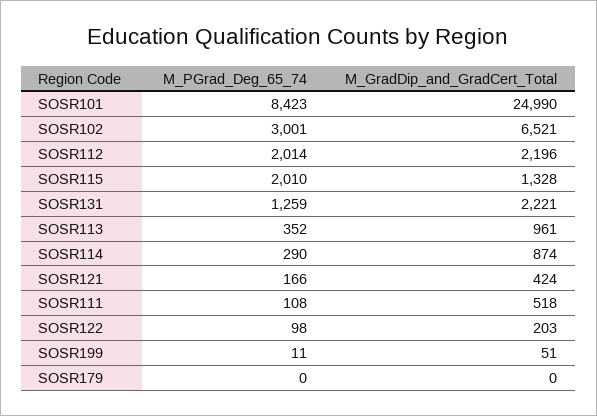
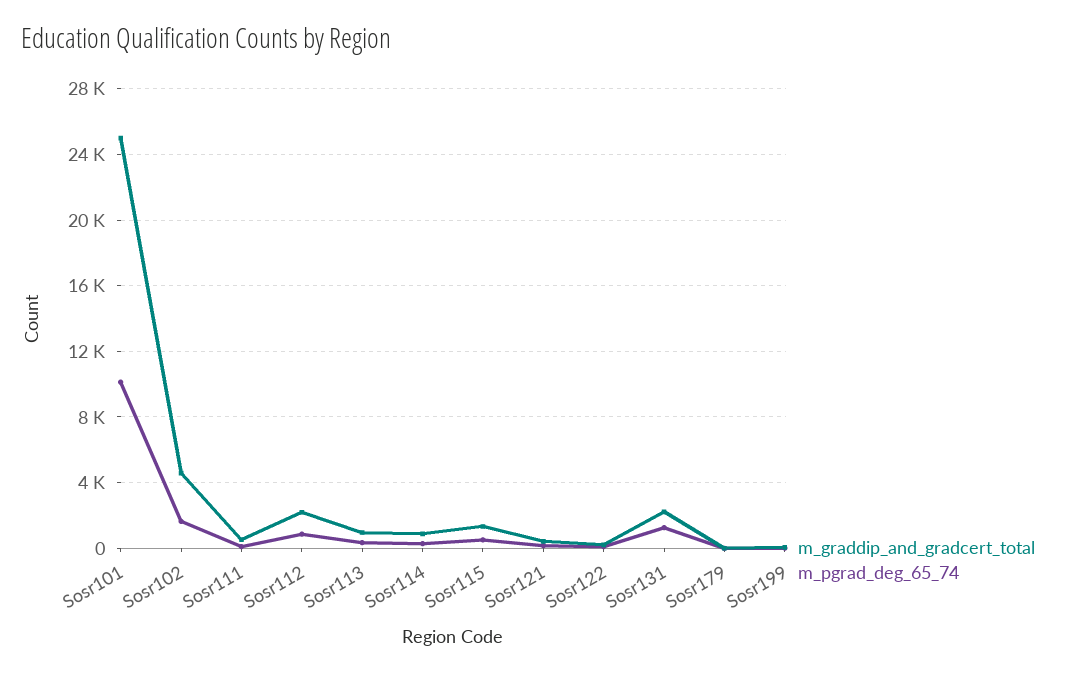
  {
    "M_PGrad_Deg_65_74": {
-     "SOSR101": 8423,
+     "SOSR101": 10000,
-     "SOSR102": 3001,
+     "SOSR102": 1500,
-     "SOSR112": 2014,
+     "SOSR112": 1000,
-     "SOSR115": 2010,
+     "SOSR115": 500,
      "SOSR131": 1259,
      "SOSR113": 352,
      "SOSR114": 290,
      "SOSR121": 166,
      "SOSR111": 108,
      "SOSR122": 98,
      "SOSR199": 11,
      "SOSR179": 0
    },
    "M_GradDip_and_GradCert_Total": {
      "SOSR101": 24990,
-     "SOSR102": 6521,
+     "SOSR102": 4500,
      "SOSR112": 2196,
      "SOSR115": 1328,
      "SOSR131": 2221,
      "SOSR113": 961,
      "SOSR114": 874,
      "SOSR121": 424,
      "SOSR111": 518,
      "SOSR122": 203,
      "SOSR199": 51,
      "SOSR179": 0
    }
  }

